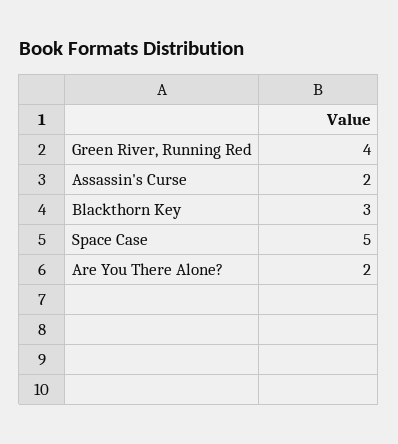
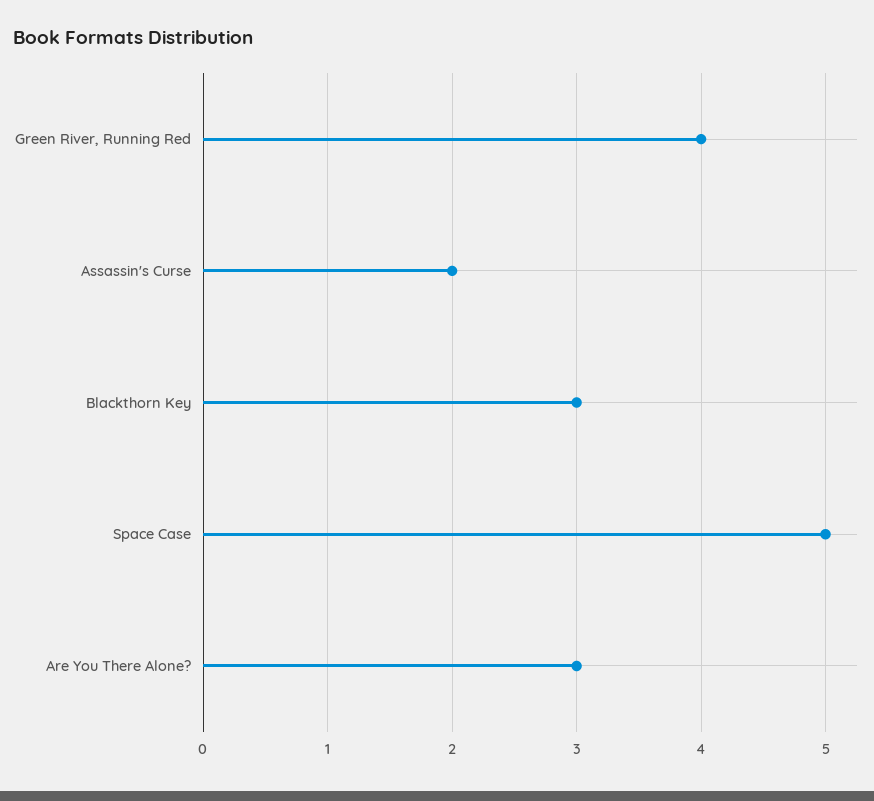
  {
    "Green River, Running Red": 4,
    "Assassin's Curse": 2,
    "Blackthorn Key": 3,
    "Space Case": 5,
-   "Are You There Alone?": 2
+   "Are You There Alone?": 3
  }

